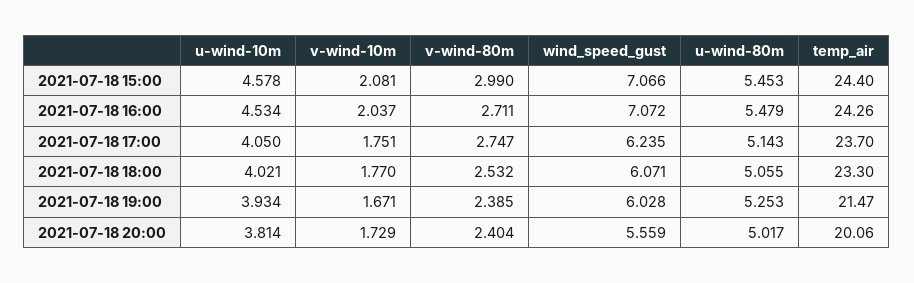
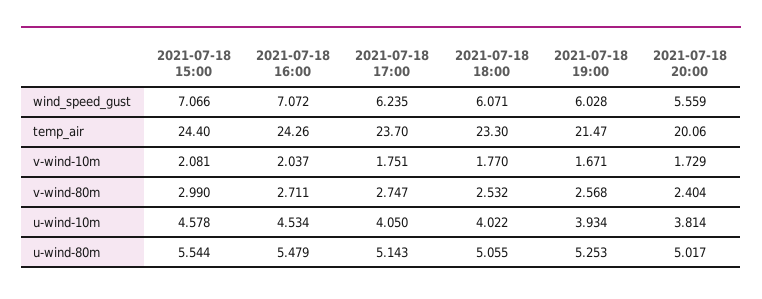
  {
    "u-wind-10m": {
      "2021-07-18 15:00": 4.578,
      "2021-07-18 16:00": 4.534,
      "2021-07-18 17:00": 4.05,
-     "2021-07-18 18:00": 4.021,
+     "2021-07-18 18:00": 4.022,
      "2021-07-18 19:00": 3.934,
      "2021-07-18 20:00": 3.814
    },
    "v-wind-10m": {
      "2021-07-18 15:00": 2.081,
      "2021-07-18 16:00": 2.037,
      "2021-07-18 17:00": 1.751,
      "2021-07-18 18:00": 1.77,
      "2021-07-18 19:00": 1.671,
      "2021-07-18 20:00": 1.729
    },
    "v-wind-80m": {
      "2021-07-18 15:00": 2.99,
      "2021-07-18 16:00": 2.711,
      "2021-07-18 17:00": 2.747,
      "2021-07-18 18:00": 2.532,
-     "2021-07-18 19:00": 2.385,
+     "2021-07-18 19:00": 2.568,
      "2021-07-18 20:00": 2.404
    },
    "wind_speed_gust": {
      "2021-07-18 15:00": 7.066,
      "2021-07-18 16:00": 7.072,
      "2021-07-18 17:00": 6.235,
      "2021-07-18 18:00": 6.071,
      "2021-07-18 19:00": 6.028,
      "2021-07-18 20:00": 5.559
    },
    "u-wind-80m": {
-     "2021-07-18 15:00": 5.453,
+     "2021-07-18 15:00": 5.544,
      "2021-07-18 16:00": 5.479,
      "2021-07-18 17:00": 5.143,
      "2021-07-18 18:00": 5.055,
      "2021-07-18 19:00": 5.253,
      "2021-07-18 20:00": 5.017
    },
    "temp_air": {
      "2021-07-18 15:00": 24.4,
      "2021-07-18 16:00": 24.26,
      "2021-07-18 17:00": 23.7,
      "2021-07-18 18:00": 23.3,
      "2021-07-18 19:00": 21.47,
      "2021-07-18 20:00": 20.06
    }
  }

